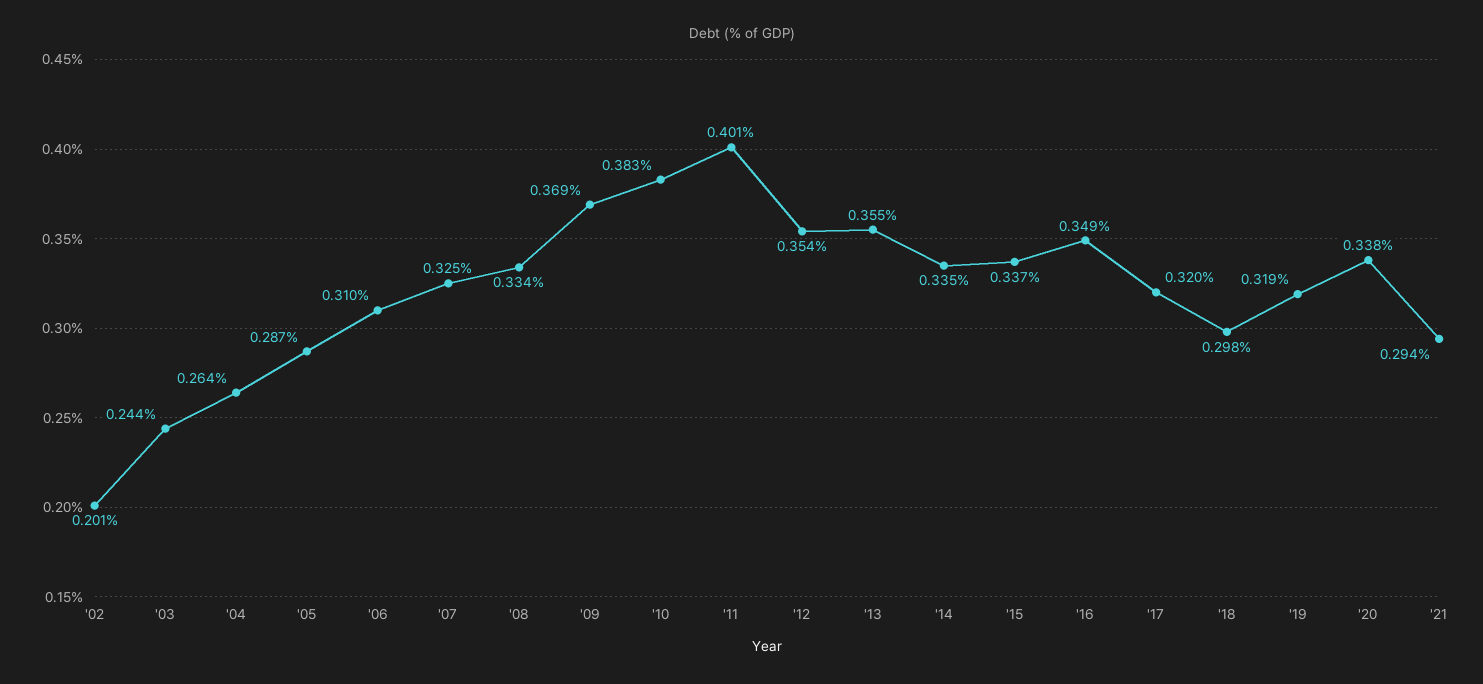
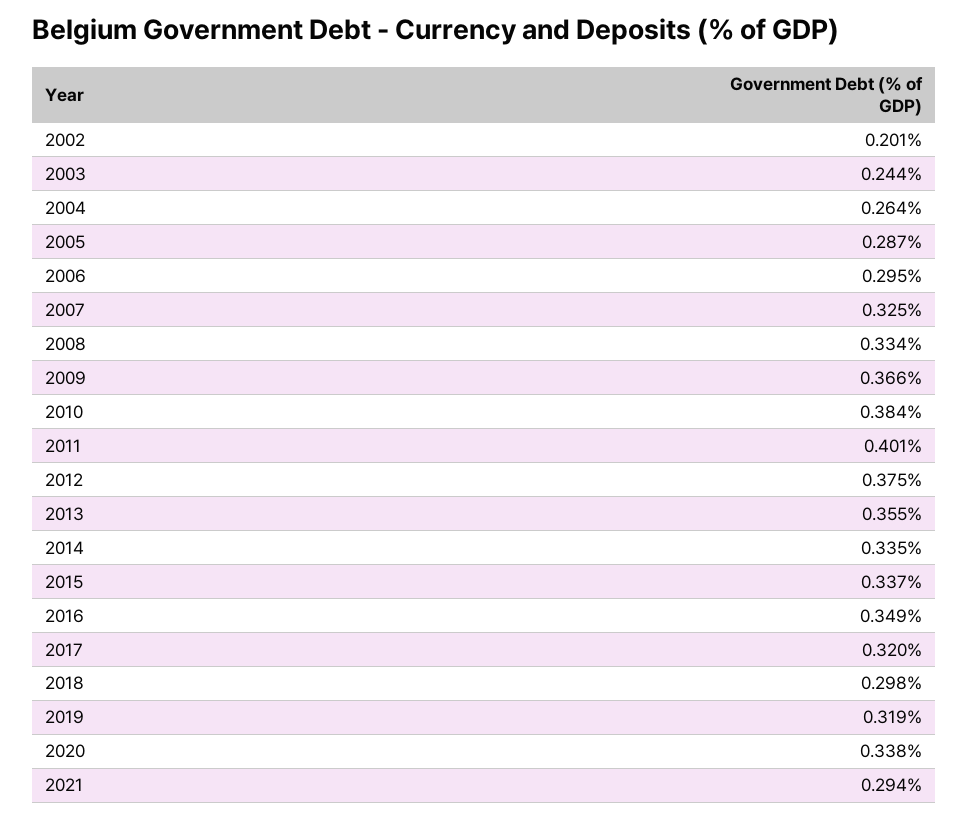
  {
    "'02": 0.201,
    "'03": 0.244,
    "'04": 0.264,
    "'05": 0.287,
-   "'06": 0.31,
+   "'06": 0.295,
    "'07": 0.325,
    "'08": 0.334,
-   "'09": 0.369,
+   "'09": 0.366,
-   "'10": 0.383,
+   "'10": 0.384,
    "'11": 0.401,
-   "'12": 0.354,
+   "'12": 0.375,
    "'13": 0.355,
    "'14": 0.335,
    "'15": 0.337,
    "'16": 0.349,
    "'17": 0.32,
    "'18": 0.298,
    "'19": 0.319,
    "'20": 0.338,
    "'21": 0.294
  }

